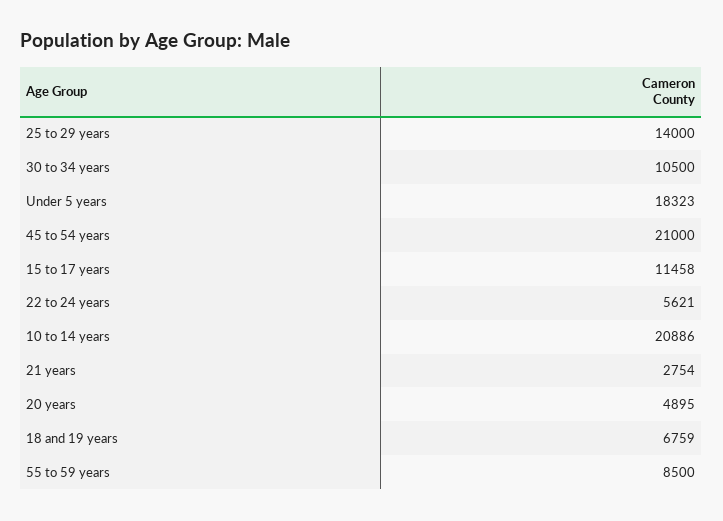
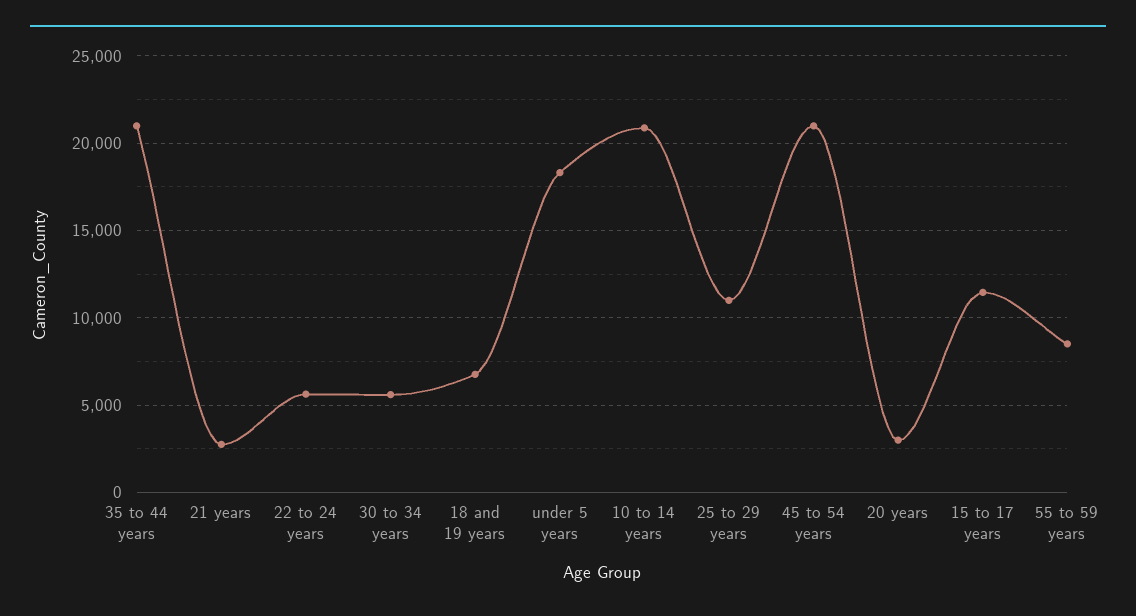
  {
-   "25 to 29 years": 14000,
+   "25 to 29 years": 11000,
-   "30 to 34 years": 10500,
+   "30 to 34 years": 5500,
    "Under 5 years": 18323,
    "45 to 54 years": 21000,
    "15 to 17 years": 11458,
    "22 to 24 years": 5621,
    "10 to 14 years": 20886,
    "21 years": 2754,
-   "20 years": 4895,
+   "20 years": 3000,
    "18 and 19 years": 6759,
-   "55 to 59 years": 8500
+   "55 to 59 years": 8500,
+   "35 to 44 years": 21000
  }

